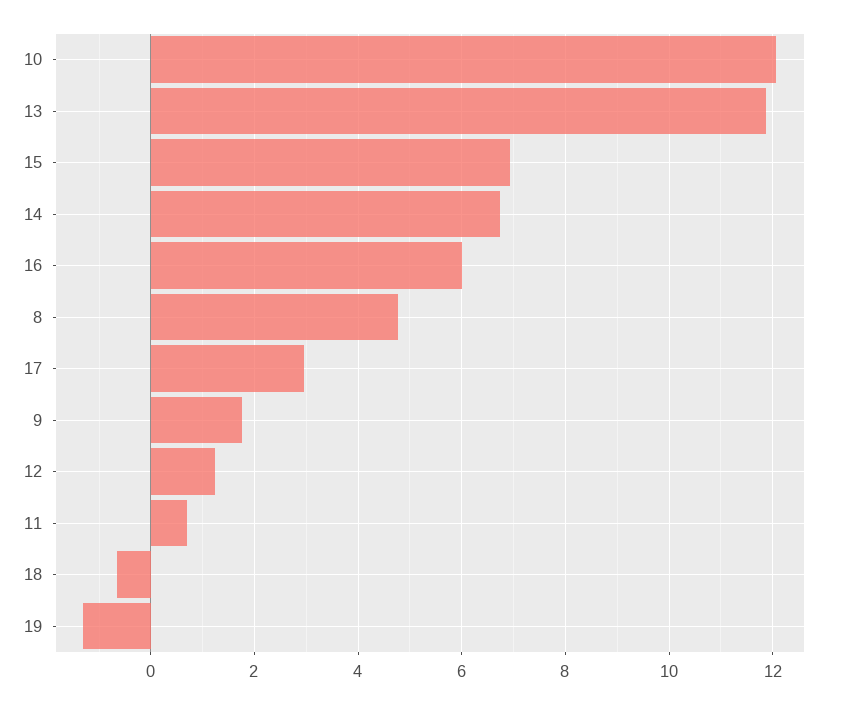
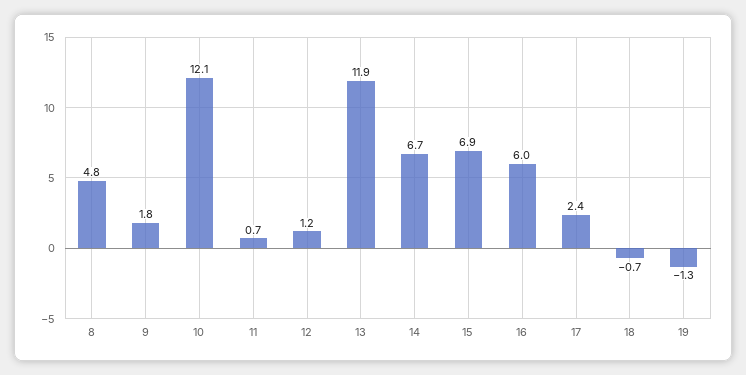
  {
    "10": 12.1,
    "13": 11.9,
    "15": 6.9,
    "14": 6.7,
    "16": 6,
    "8": 4.8,
-   "17": 3,
+   "17": 2.4,
    "9": 1.8,
    "12": 1.2,
    "11": 0.7,
    "18": -0.7,
    "19": -1.3
  }

